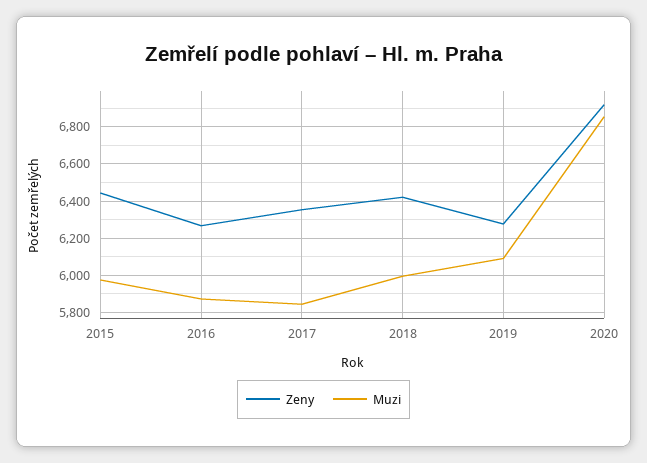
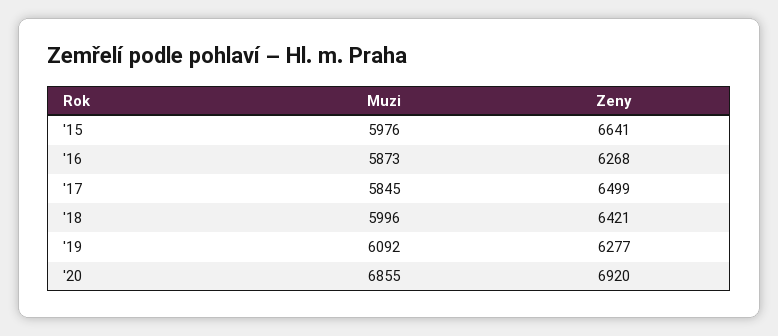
  {
    "Zeny": {
-     "2015": 6450,
+     "2015": 6641,
      "2016": 6268,
-     "2017": 6350,
+     "2017": 6499,
      "2018": 6421,
      "2019": 6277,
      "2020": 6920
    },
    "Muzi": {
      "2015": 5976,
      "2016": 5873,
      "2017": 5845,
      "2018": 5996,
      "2019": 6092,
      "2020": 6855
    }
  }

